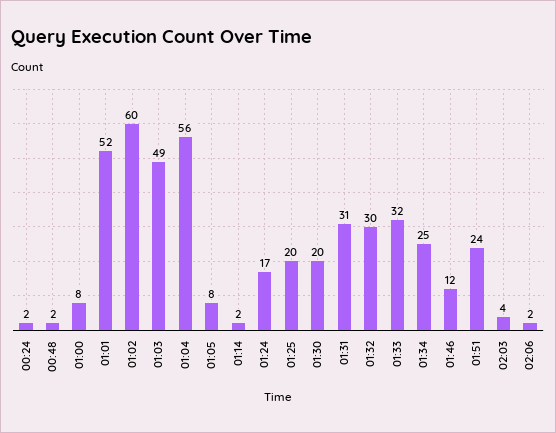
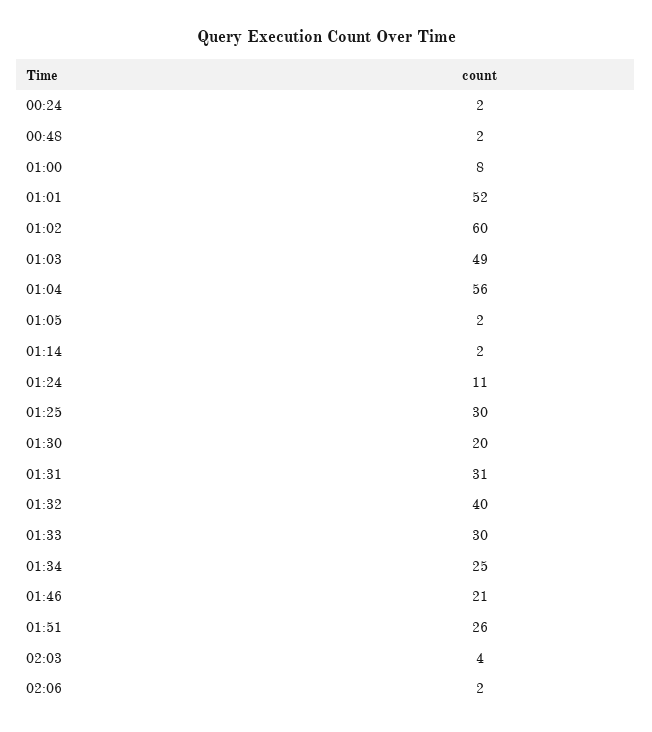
  {
    "00:24": 2,
    "00:48": 2,
    "01:00": 8,
    "01:01": 52,
    "01:02": 60,
    "01:03": 49,
    "01:04": 56,
-   "01:05": 8,
+   "01:05": 2,
    "01:14": 2,
-   "01:24": 17,
+   "01:24": 11,
-   "01:25": 20,
+   "01:25": 30,
    "01:30": 20,
    "01:31": 31,
-   "01:32": 30,
+   "01:32": 40,
-   "01:33": 32,
+   "01:33": 30,
    "01:34": 25,
-   "01:46": 12,
+   "01:46": 21,
-   "01:51": 24,
+   "01:51": 26,
    "02:03": 4,
    "02:06": 2
  }

